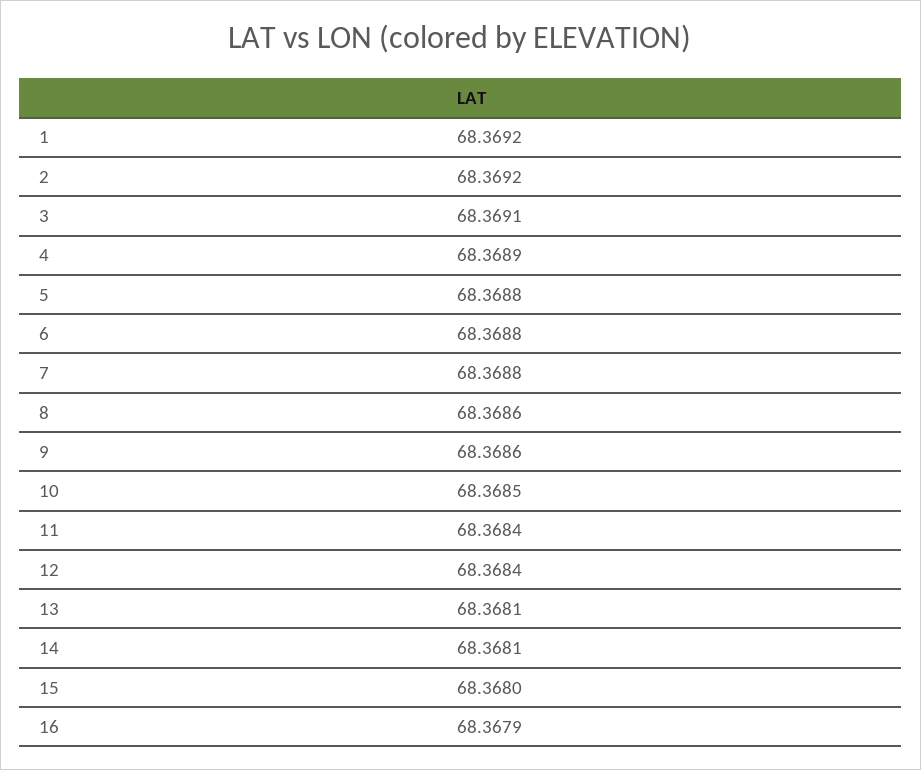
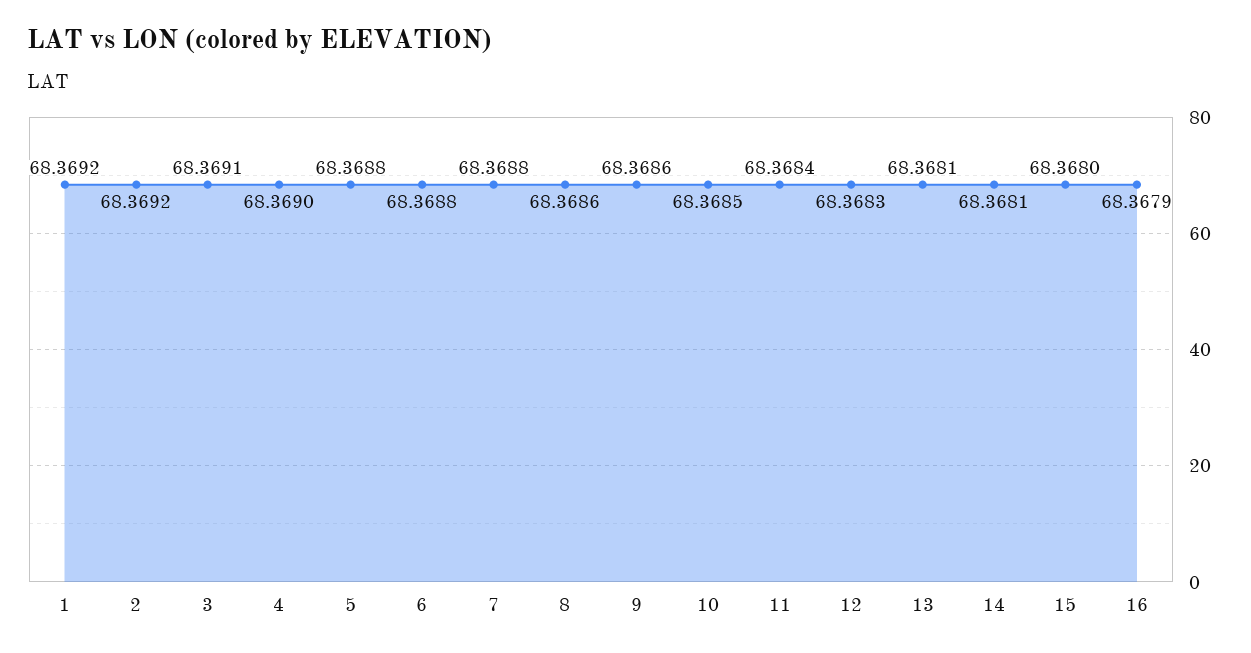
  {
    "1": 68.3692,
    "2": 68.3692,
    "3": 68.3691,
-   "4": 68.3689,
+   "4": 68.369,
    "5": 68.3688,
    "6": 68.3688,
    "7": 68.3688,
    "8": 68.3686,
    "9": 68.3686,
    "10": 68.3685,
    "11": 68.3684,
-   "12": 68.3684,
+   "12": 68.3683,
    "13": 68.3681,
    "14": 68.3681,
    "15": 68.368,
    "16": 68.3679
  }

